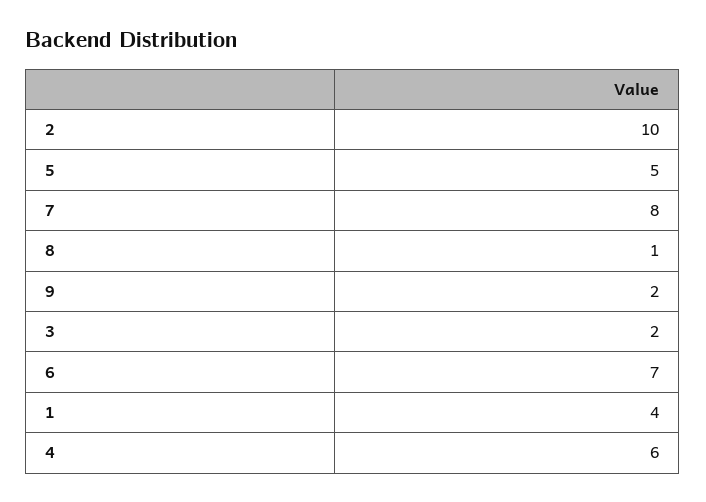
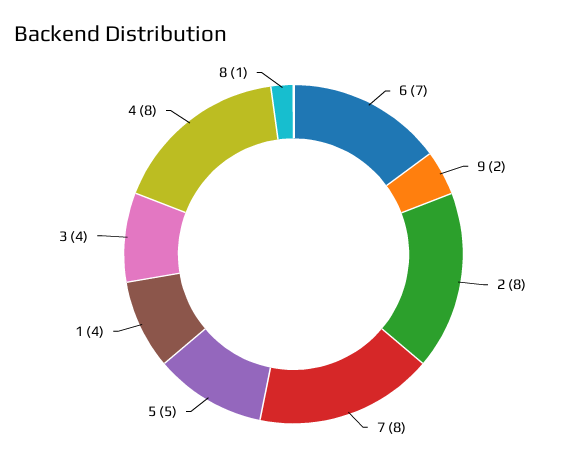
  {
-   "2": 10,
+   "2": 8,
    "5": 5,
    "7": 8,
    "8": 1,
    "9": 2,
-   "3": 2,
+   "3": 4,
    "6": 7,
    "1": 4,
-   "4": 6
+   "4": 8
  }

